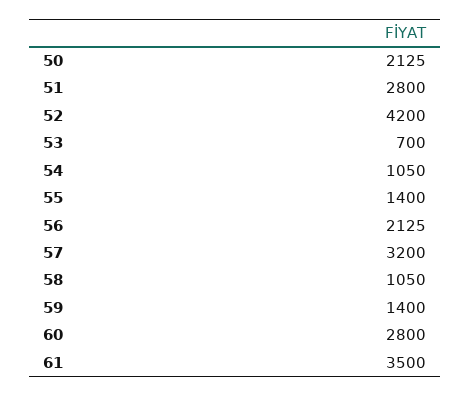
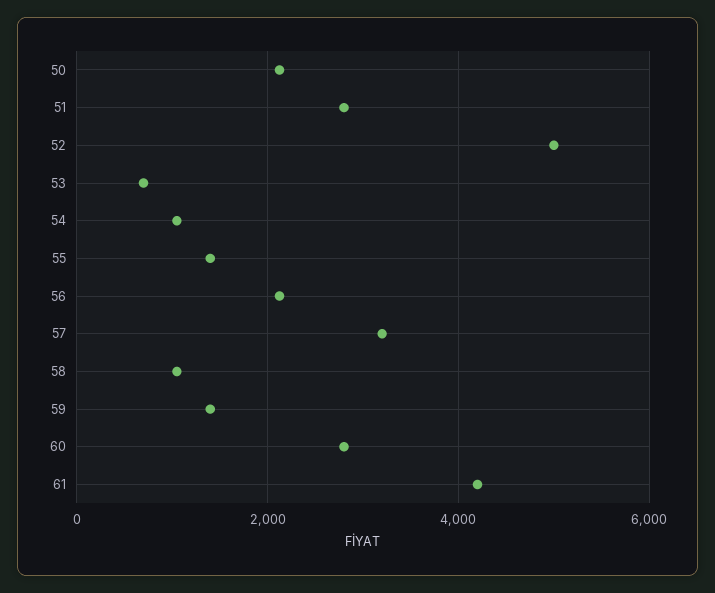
  {
    "50": 2125,
    "51": 2800,
-   "52": 4200,
+   "52": 5000,
    "53": 700,
    "54": 1050,
    "55": 1400,
    "56": 2125,
    "57": 3200,
    "58": 1050,
    "59": 1400,
    "60": 2800,
-   "61": 3500
+   "61": 4200
  }

